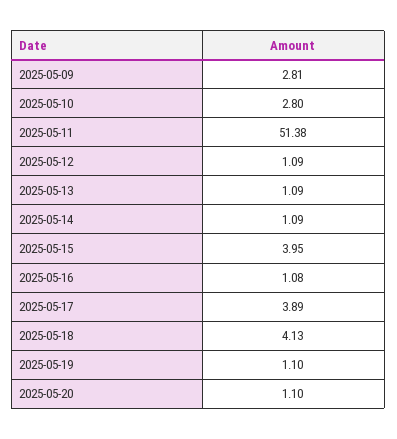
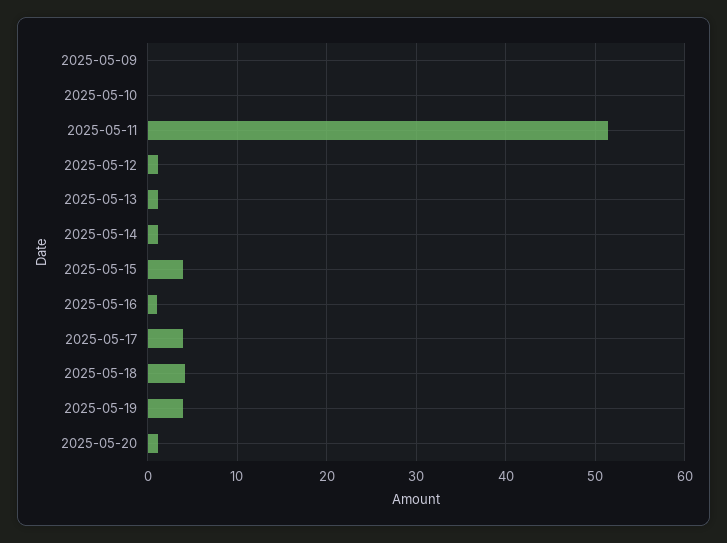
  {
-   "2025-05-09": 2.81,
+   "2025-05-09": 0,
-   "2025-05-10": 2.8,
+   "2025-05-10": 0,
    "2025-05-11": 51.38,
    "2025-05-12": 1.09,
    "2025-05-13": 1.09,
    "2025-05-14": 1.09,
    "2025-05-15": 3.95,
    "2025-05-16": 1.08,
    "2025-05-17": 3.89,
    "2025-05-18": 4.13,
-   "2025-05-19": 1.1,
+   "2025-05-19": 4,
    "2025-05-20": 1.1
  }

